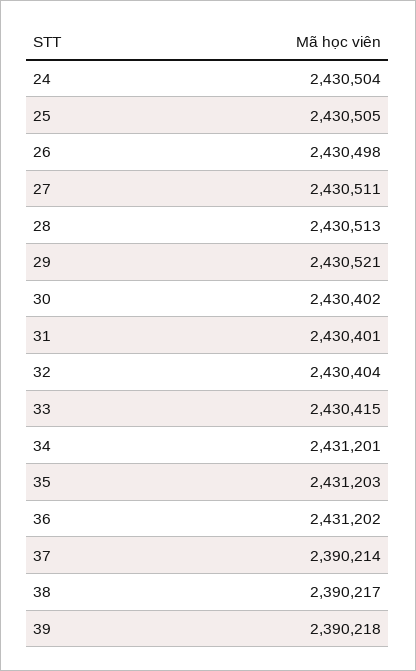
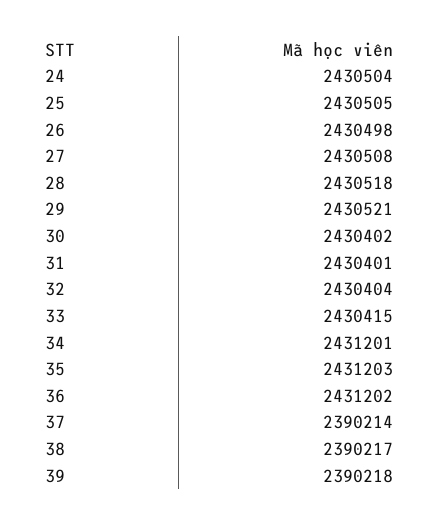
  {
    "24": 2430504,
    "25": 2430505,
    "26": 2430498,
-   "27": 2430511,
+   "27": 2430508,
-   "28": 2430513,
+   "28": 2430518,
    "29": 2430521,
    "30": 2430402,
    "31": 2430401,
    "32": 2430404,
    "33": 2430415,
    "34": 2431201,
    "35": 2431203,
    "36": 2431202,
    "37": 2390214,
    "38": 2390217,
    "39": 2390218
  }

